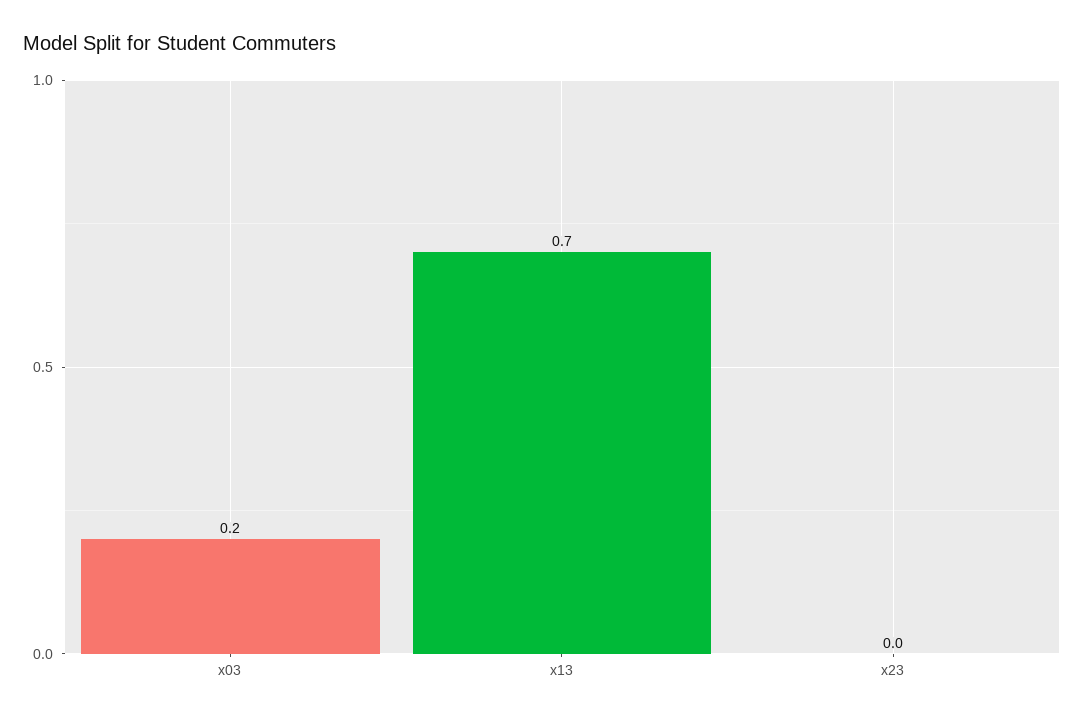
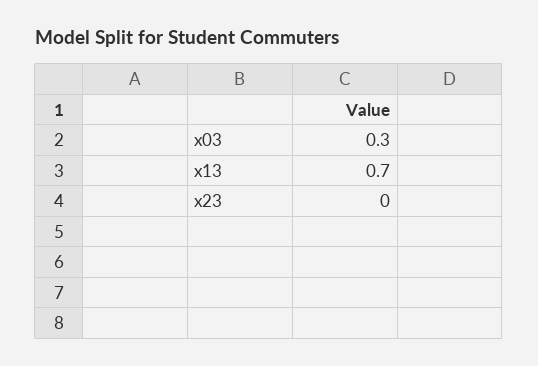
  {
-   "x03": 0.2,
+   "x03": 0.3,
    "x13": 0.7,
    "x23": 0
  }

